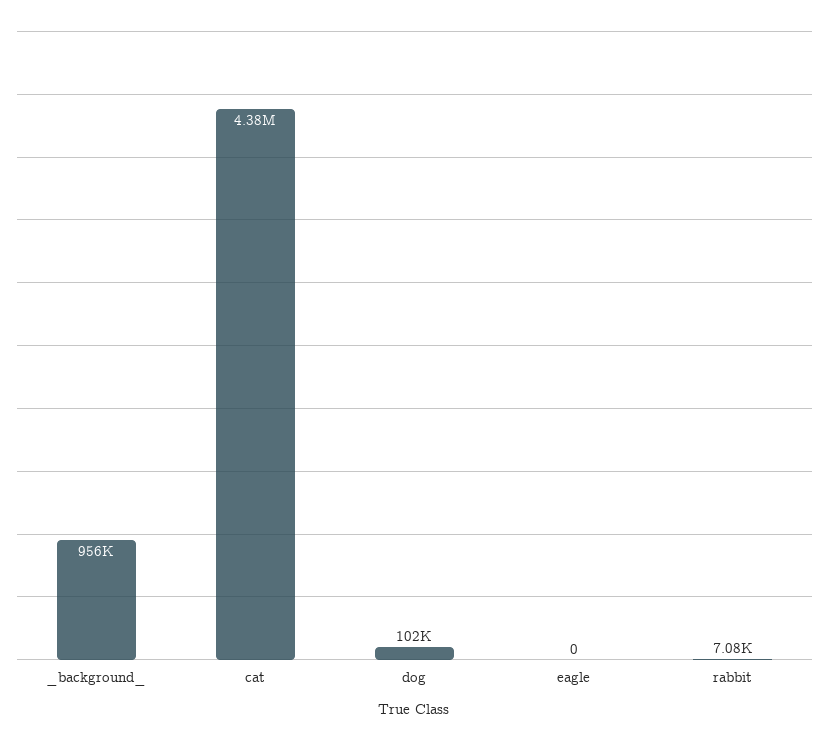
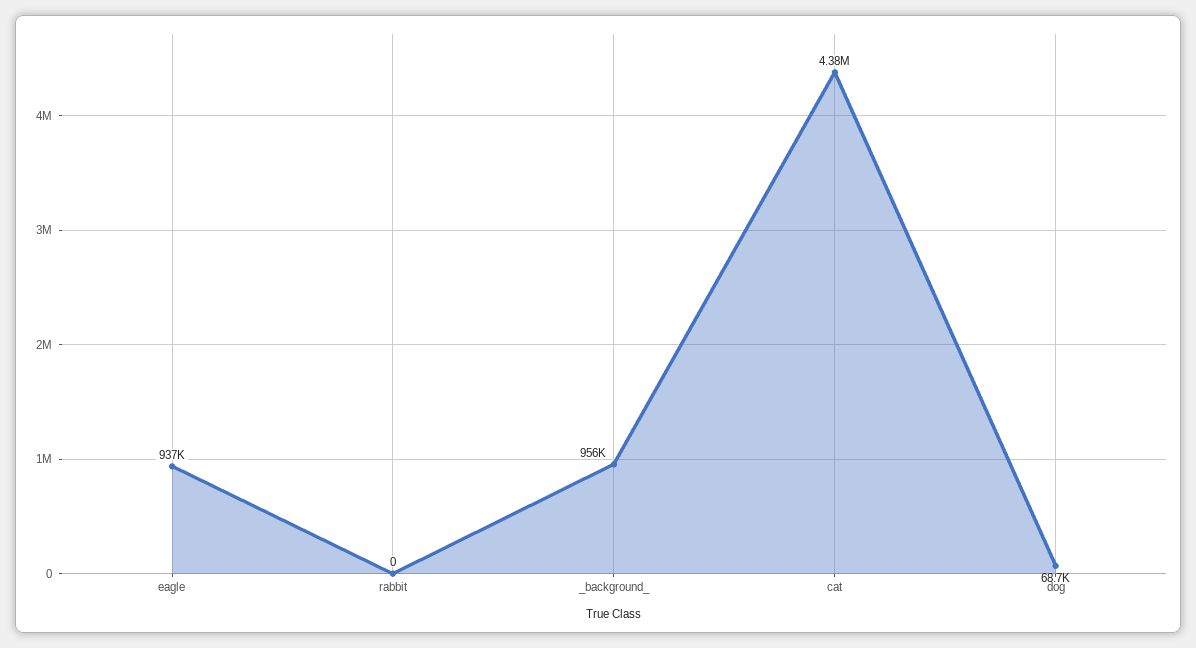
  {
    "_background_": 956000,
    "cat": 4380000,
-   "dog": 102000,
+   "dog": 68700,
-   "eagle": 0,
+   "eagle": 937000,
-   "rabbit": 7080
+   "rabbit": 0
  }

